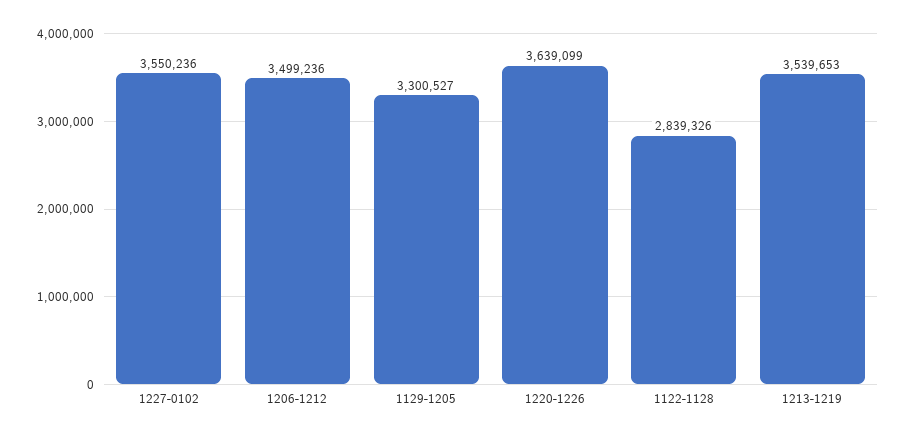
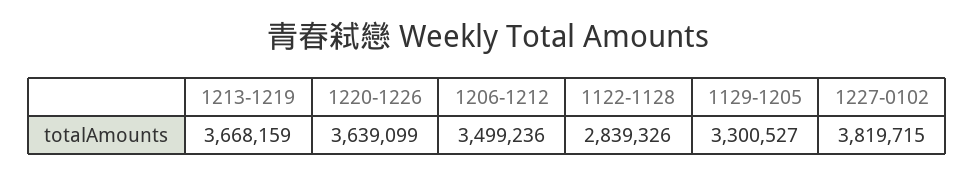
  {
-   "1227-0102": 3550236,
+   "1227-0102": 3819715,
    "1206-1212": 3499236,
    "1129-1205": 3300527,
    "1220-1226": 3639099,
    "1122-1128": 2839326,
-   "1213-1219": 3539653
+   "1213-1219": 3668159
  }

